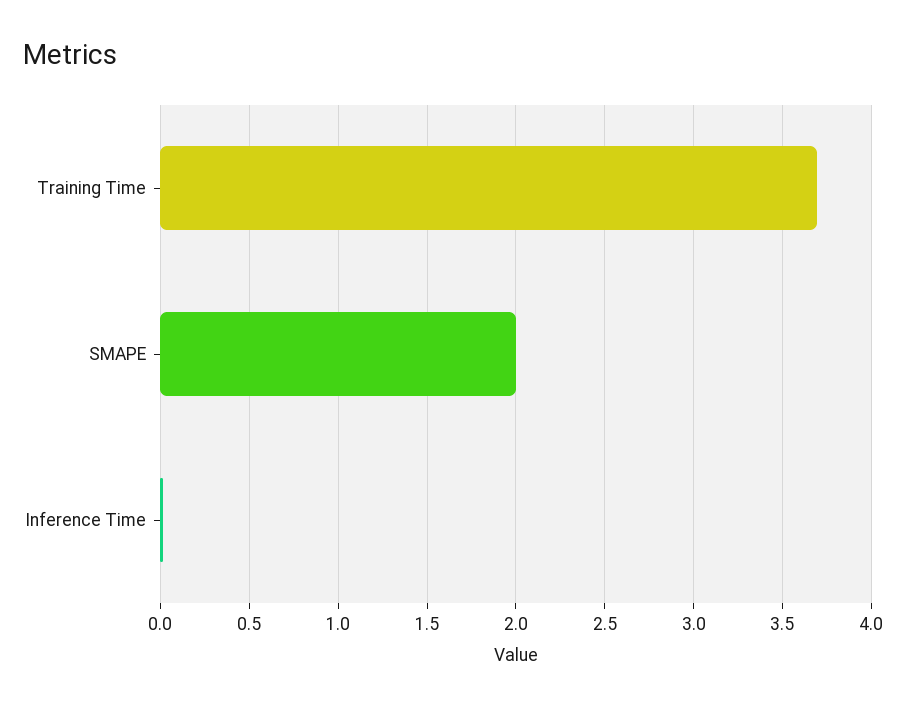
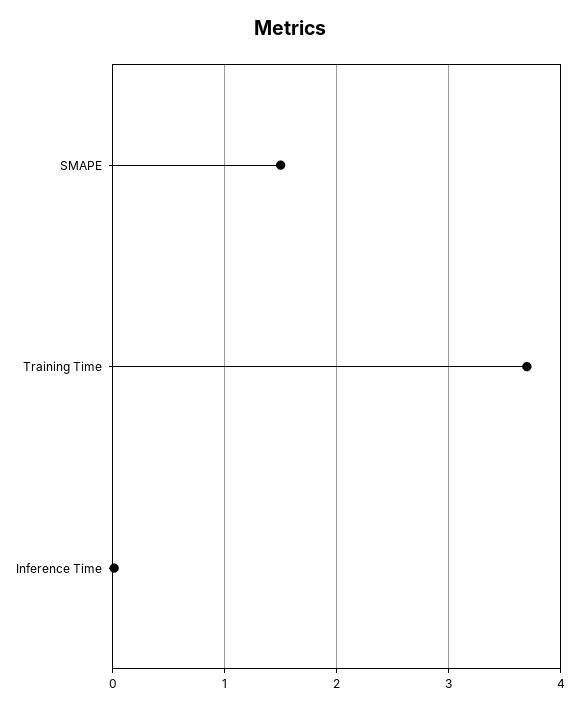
  {
    "Training Time": 3.7,
-   "SMAPE": 2,
+   "SMAPE": 1.5,
    "Inference Time": 0
  }

